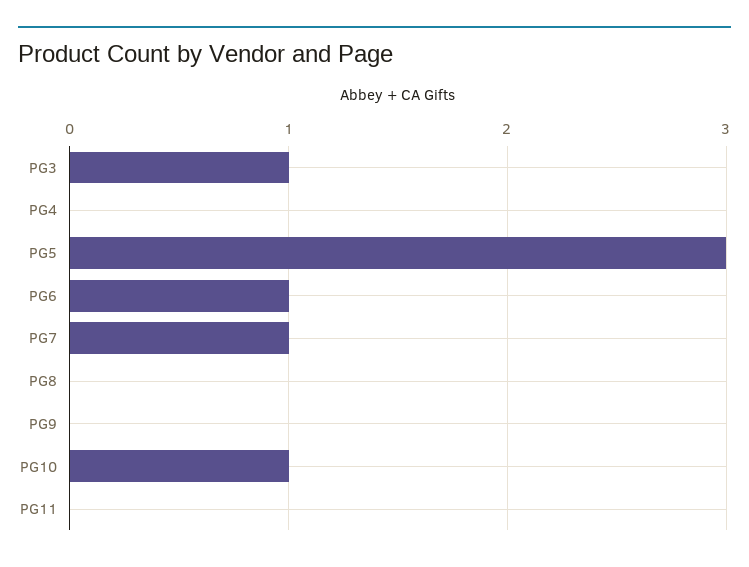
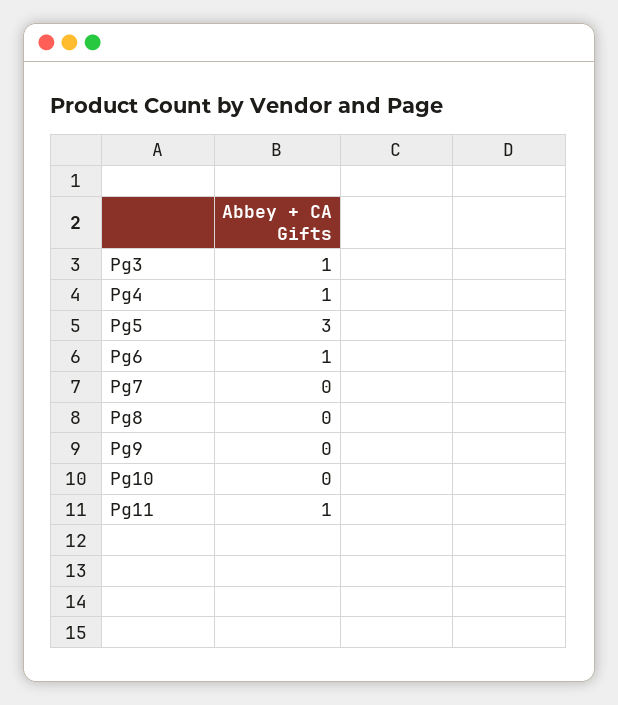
  {
    "PG3": 1,
-   "PG4": 0,
+   "PG4": 1,
    "PG5": 3,
    "PG6": 1,
-   "PG7": 1,
+   "PG7": 0,
    "PG8": 0,
    "PG9": 0,
-   "PG10": 1,
+   "PG10": 0,
-   "PG11": 0
+   "PG11": 1
  }

